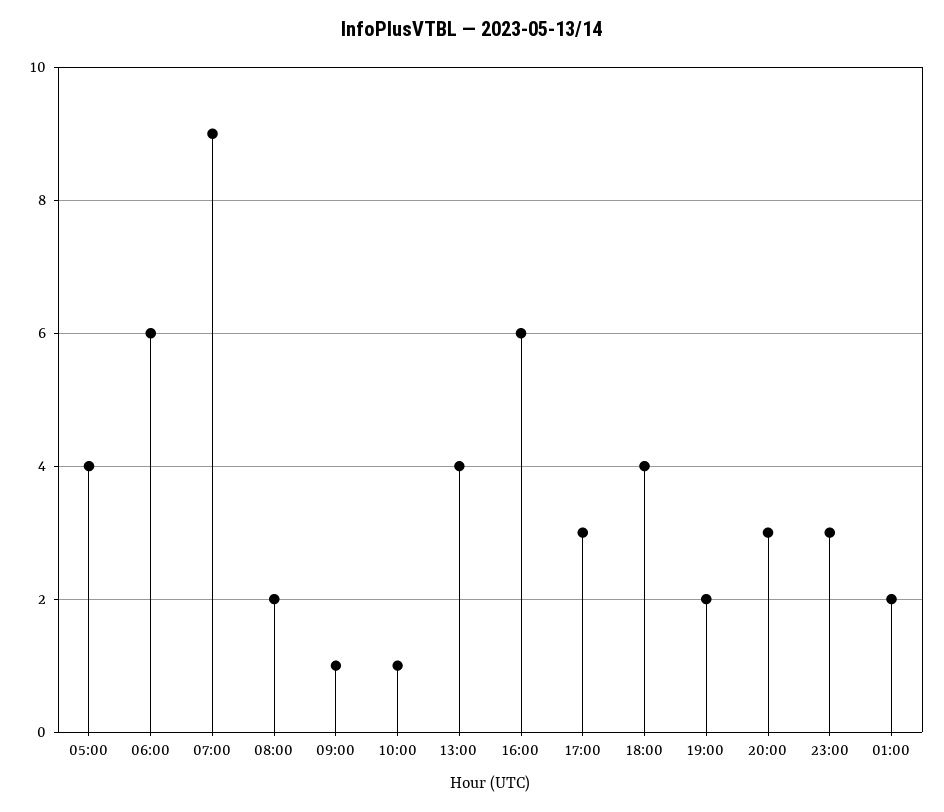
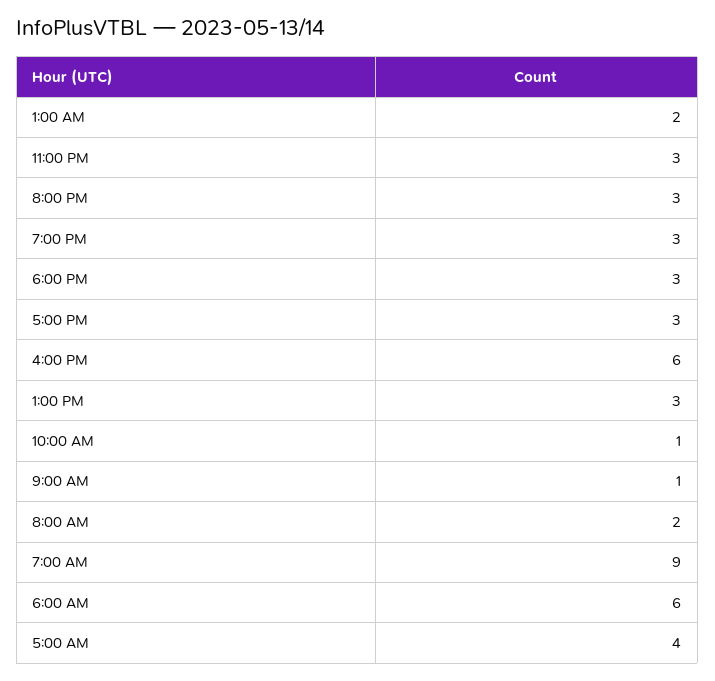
  {
    "05:00": 4,
    "06:00": 6,
    "07:00": 9,
    "08:00": 2,
    "09:00": 1,
    "10:00": 1,
-   "13:00": 4,
+   "13:00": 3,
    "16:00": 6,
    "17:00": 3,
-   "18:00": 4,
+   "18:00": 3,
-   "19:00": 2,
+   "19:00": 3,
    "20:00": 3,
    "23:00": 3,
    "01:00": 2
  }

